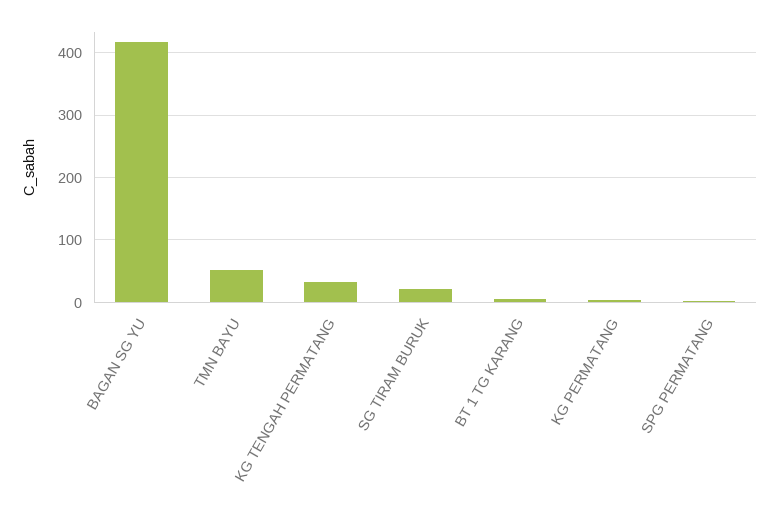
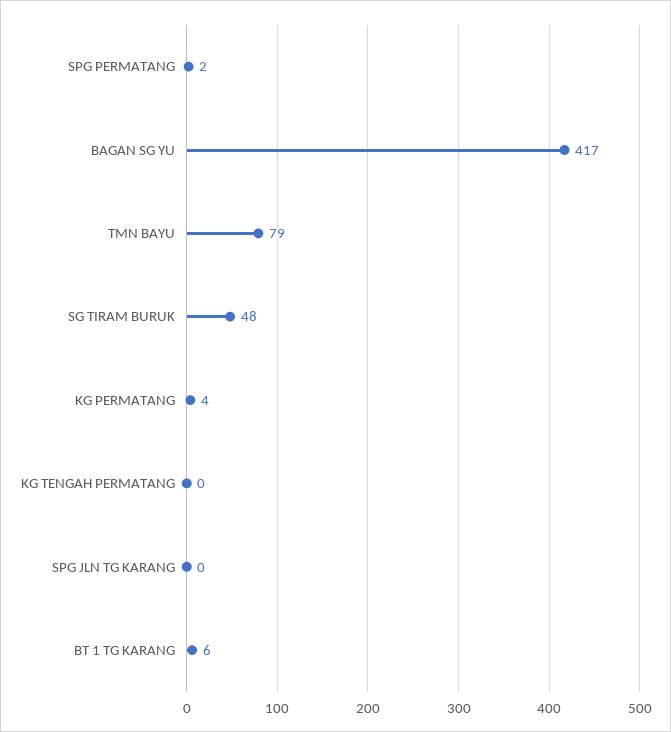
  {
    "BAGAN SG YU": 417,
-   "TMN BAYU": 50,
+   "TMN BAYU": 79,
-   "KG TENGAH PERMATANG": 30,
+   "KG TENGAH PERMATANG": 0,
-   "SG TIRAM BURUK": 20,
+   "SG TIRAM BURUK": 48,
    "BT 1 TG KARANG": 6,
    "KG PERMATANG": 4,
-   "SPG PERMATANG": 2
+   "SPG PERMATANG": 2,
+   "SPG JLN TG KARANG": 0
  }

